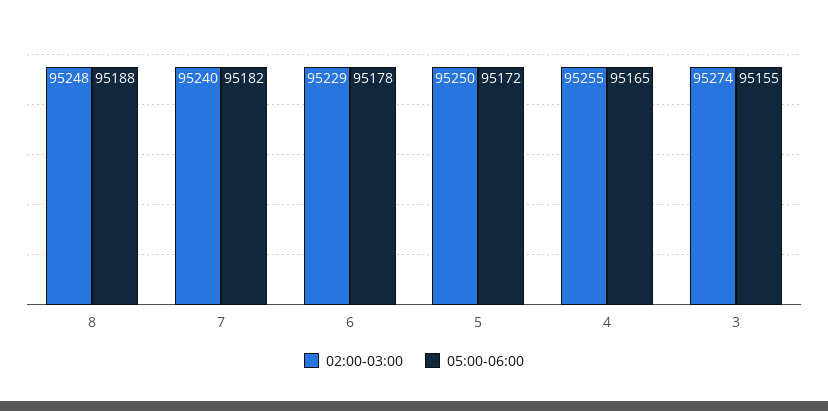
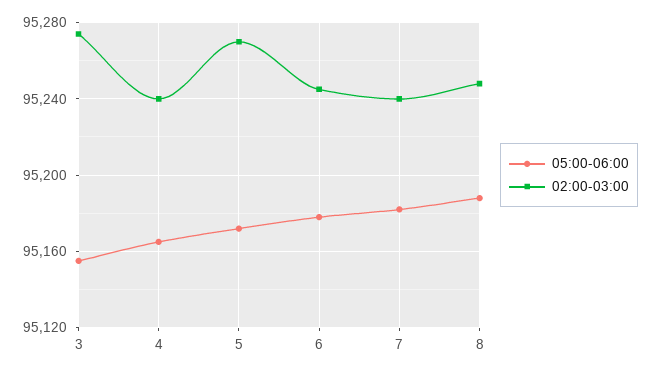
  {
    "02:00-03:00": {
      "8": 95248,
      "7": 95240,
-     "6": 95229,
+     "6": 95245,
-     "5": 95250,
+     "5": 95270,
-     "4": 95255,
+     "4": 95240,
      "3": 95274
    },
    "05:00-06:00": {
      "8": 95188,
      "7": 95182,
      "6": 95178,
      "5": 95172,
      "4": 95165,
      "3": 95155
    }
  }

